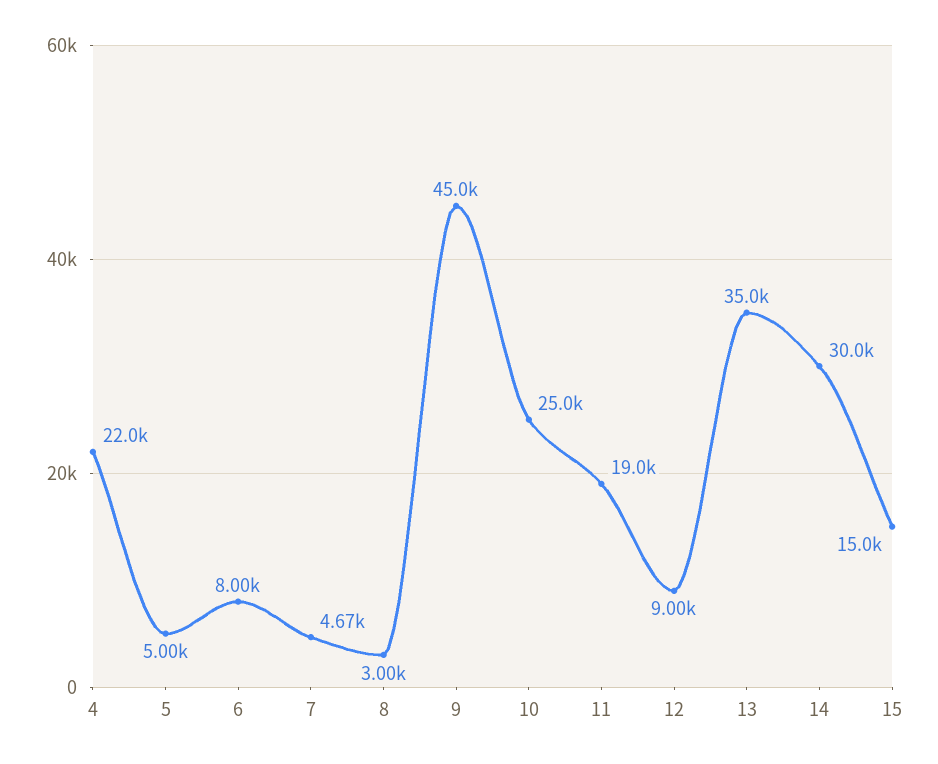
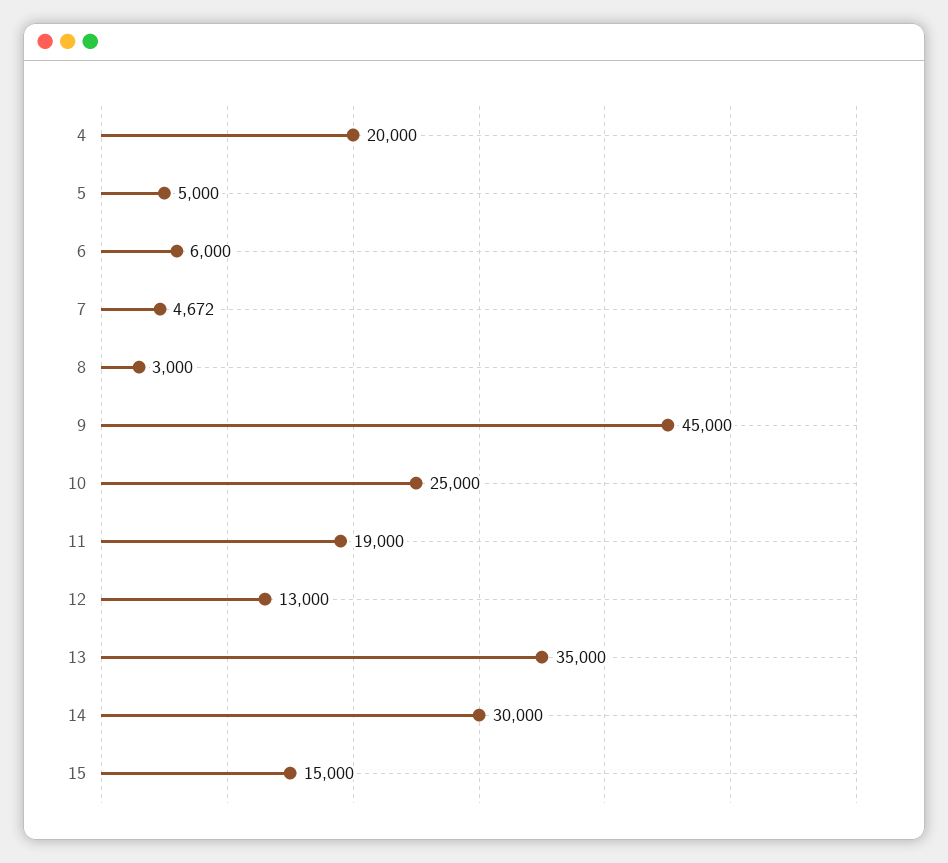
  {
-   "4": 22000,
+   "4": 20000,
    "5": 5000,
-   "6": 8000,
+   "6": 6000,
    "7": 4672,
    "8": 3000,
    "9": 45000,
    "10": 25000,
    "11": 19000,
-   "12": 9000,
+   "12": 13000,
    "13": 35000,
    "14": 30000,
    "15": 15000
  }

